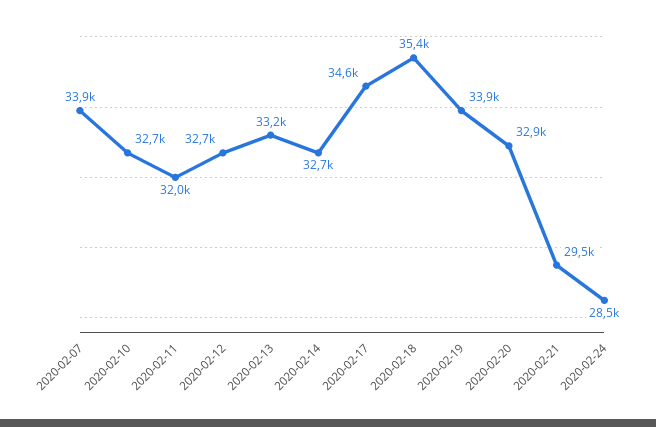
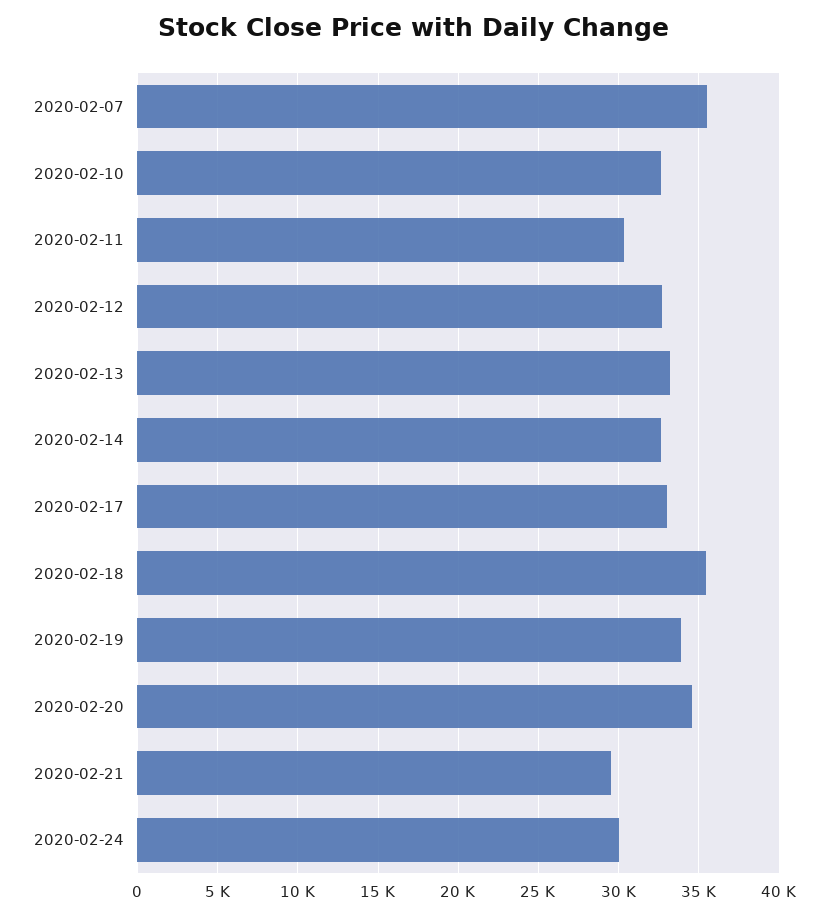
  {
-   "2020-02-07": 33900,
+   "2020-02-07": 35500,
    "2020-02-10": 32700,
-   "2020-02-11": 32000,
+   "2020-02-11": 30500,
    "2020-02-12": 32700,
    "2020-02-13": 33200,
    "2020-02-14": 32700,
-   "2020-02-17": 34600,
+   "2020-02-17": 33000,
    "2020-02-18": 35400,
    "2020-02-19": 33900,
-   "2020-02-20": 32900,
+   "2020-02-20": 34500,
    "2020-02-21": 29500,
-   "2020-02-24": 28500
+   "2020-02-24": 30000
  }

